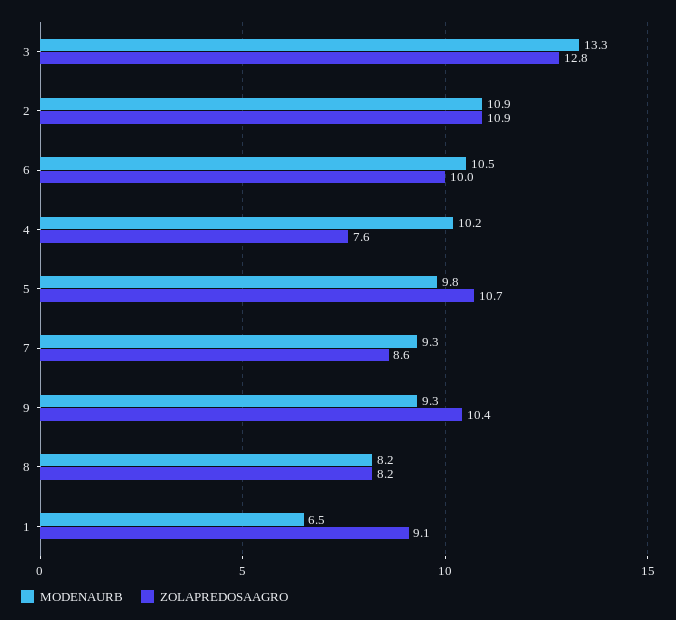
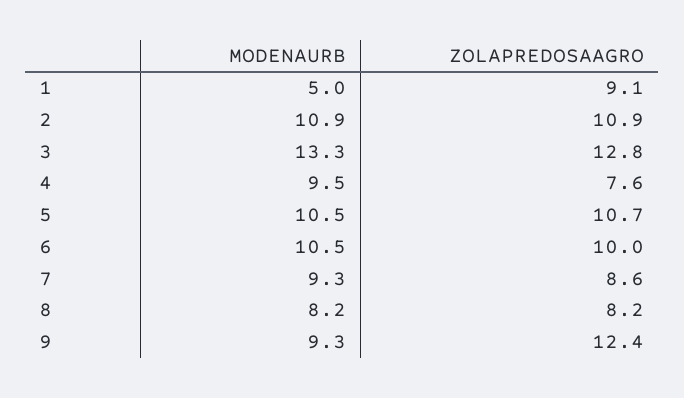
  {
    "MODENAURB": {
      "3": 13.3,
      "2": 10.9,
      "6": 10.5,
-     "4": 10.2,
+     "4": 9.5,
-     "5": 9.8,
+     "5": 10.5,
      "7": 9.3,
      "9": 9.3,
      "8": 8.2,
-     "1": 6.5
+     "1": 5
    },
    "ZOLAPREDOSAAGRO": {
      "3": 12.8,
      "2": 10.9,
      "6": 10,
      "4": 7.6,
      "5": 10.7,
      "7": 8.6,
-     "9": 10.4,
+     "9": 12.4,
      "8": 8.2,
      "1": 9.1
    }
  }

